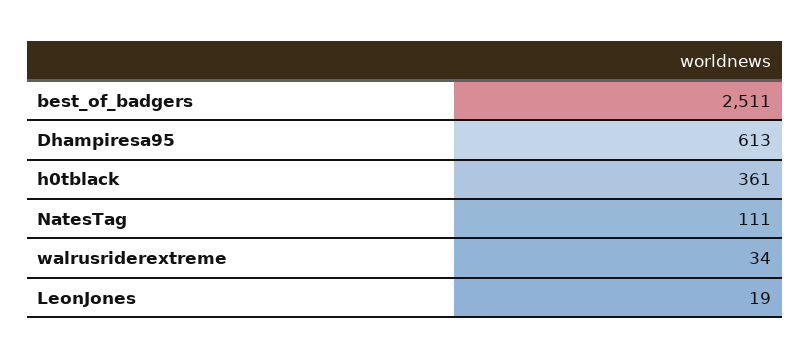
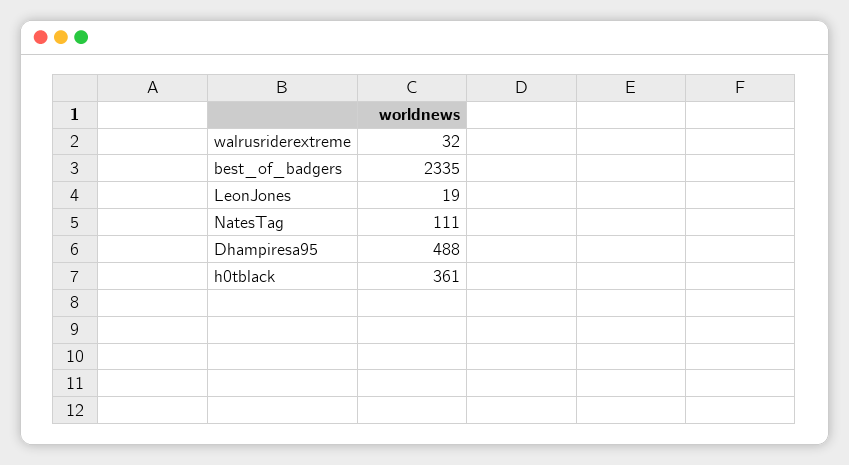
  {
-   "best_of_badgers": 2511,
+   "best_of_badgers": 2335,
-   "Dhampiresa95": 613,
+   "Dhampiresa95": 488,
    "h0tblack": 361,
    "NatesTag": 111,
-   "walrusriderextreme": 34,
+   "walrusriderextreme": 32,
    "LeonJones": 19
  }

